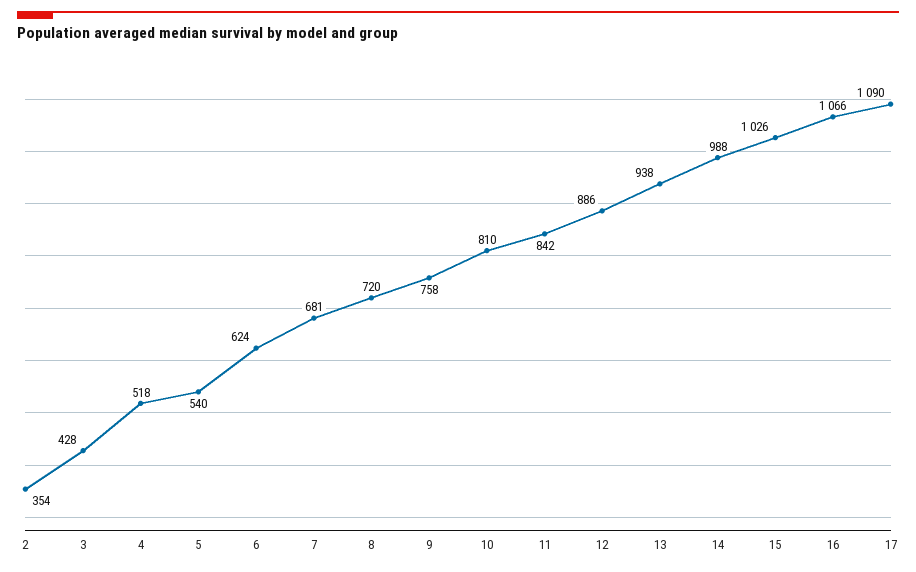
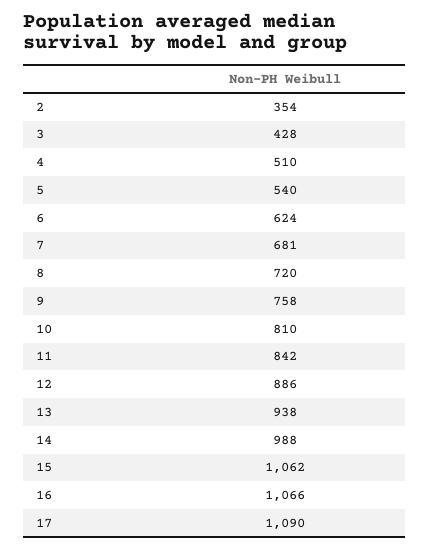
  {
    "2": 354,
    "3": 428,
-   "4": 518,
+   "4": 510,
    "5": 540,
    "6": 624,
    "7": 681,
    "8": 720,
    "9": 758,
    "10": 810,
    "11": 842,
    "12": 886,
    "13": 938,
    "14": 988,
-   "15": 1026,
+   "15": 1062,
    "16": 1066,
    "17": 1090
  }

